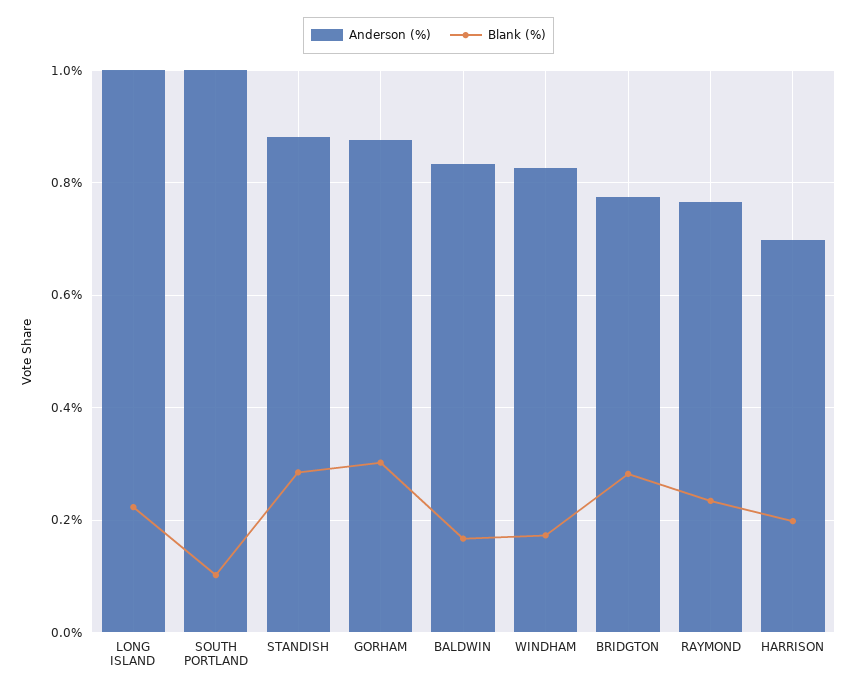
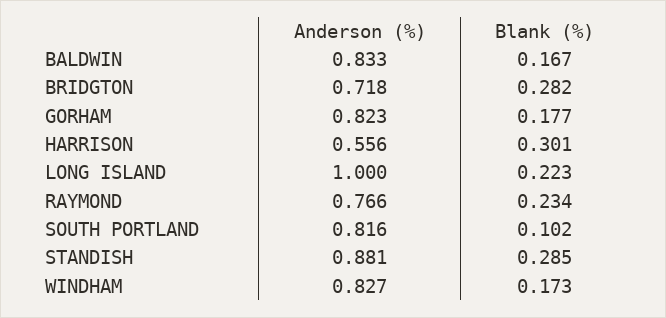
  {
    "Anderson (%)": {
      "LONG ISLAND": 1,
-     "SOUTH PORTLAND": 1,
+     "SOUTH PORTLAND": 0.816,
      "STANDISH": 0.881,
-     "GORHAM": 0.88,
+     "GORHAM": 0.823,
      "BALDWIN": 0.833,
      "WINDHAM": 0.827,
-     "BRIDGTON": 0.78,
+     "BRIDGTON": 0.718,
      "RAYMOND": 0.766,
-     "HARRISON": 0.7
+     "HARRISON": 0.556
    },
    "Blank (%)": {
      "LONG ISLAND": 0.223,
      "SOUTH PORTLAND": 0.102,
      "STANDISH": 0.285,
-     "GORHAM": 0.3,
+     "GORHAM": 0.177,
      "BALDWIN": 0.167,
      "WINDHAM": 0.173,
      "BRIDGTON": 0.282,
      "RAYMOND": 0.234,
-     "HARRISON": 0.2
+     "HARRISON": 0.301
    }
  }

